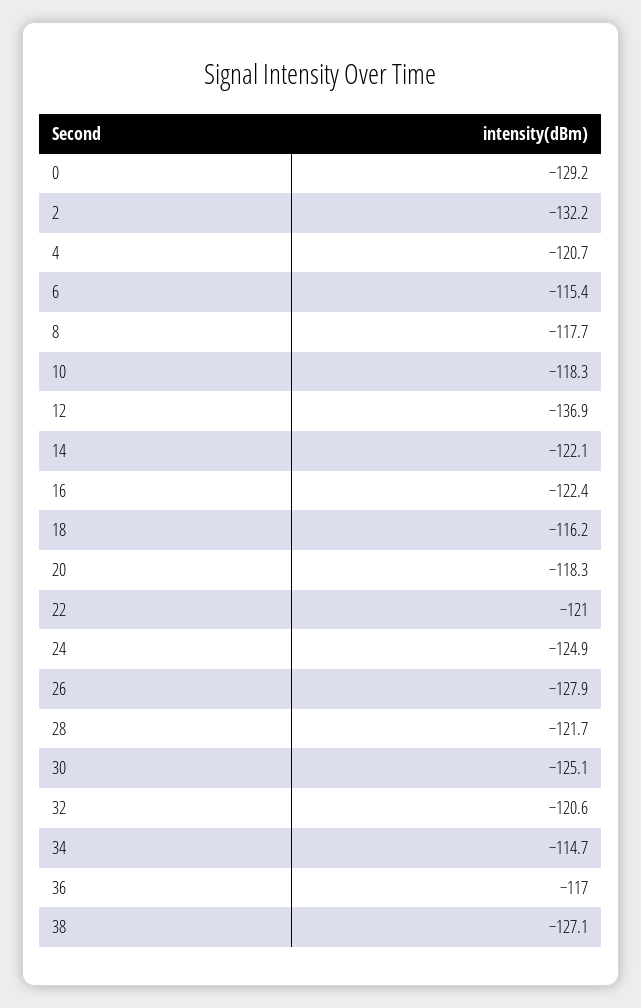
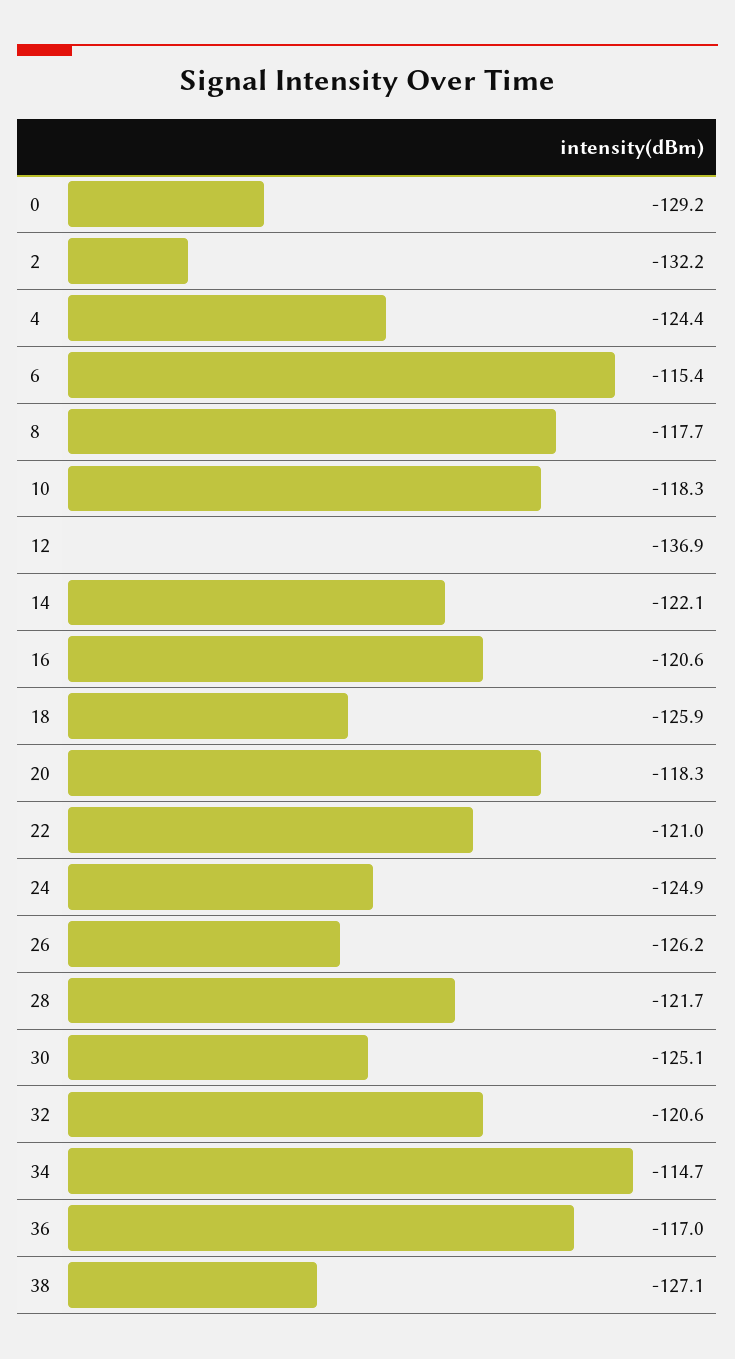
  {
    "0": -129.2,
    "2": -132.2,
-   "4": -120.7,
+   "4": -124.4,
    "6": -115.4,
    "8": -117.7,
    "10": -118.3,
    "12": -136.9,
    "14": -122.1,
-   "16": -122.4,
+   "16": -120.6,
-   "18": -116.2,
+   "18": -125.9,
    "20": -118.3,
    "22": -121,
    "24": -124.9,
-   "26": -127.9,
+   "26": -126.2,
    "28": -121.7,
    "30": -125.1,
    "32": -120.6,
    "34": -114.7,
    "36": -117,
    "38": -127.1
  }

